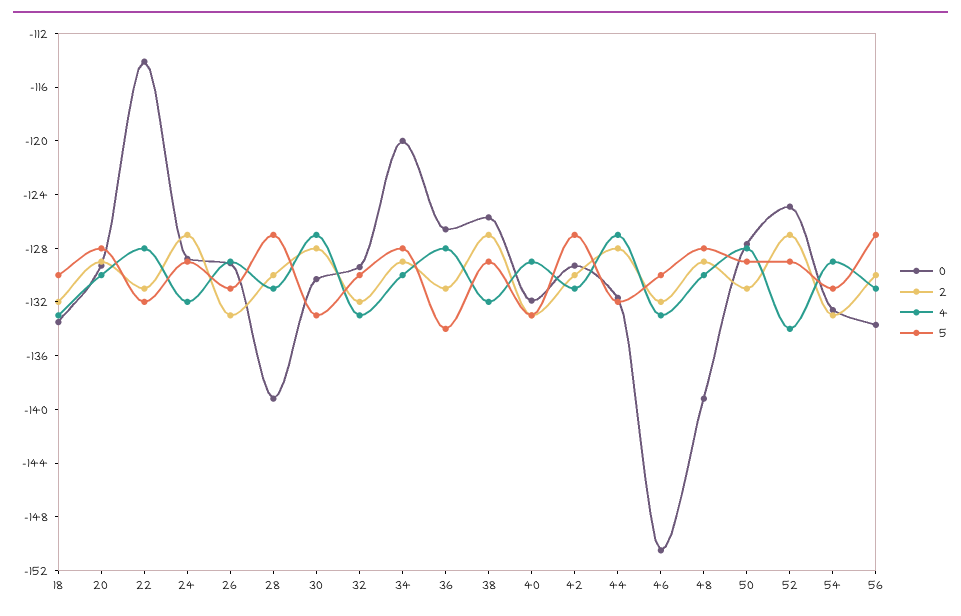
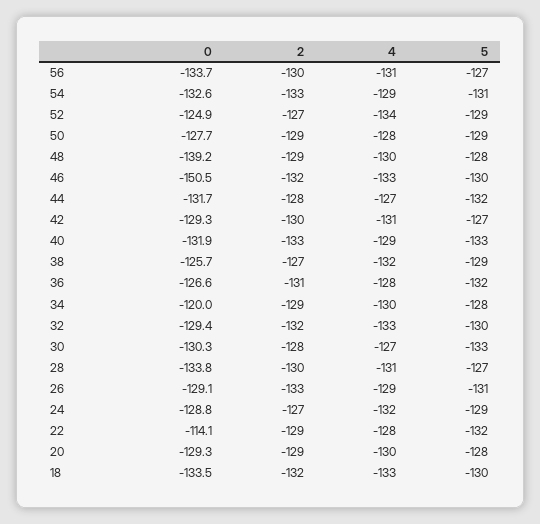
  {
    "0": {
      "18": -133.5,
      "20": -129.3,
      "22": -114.1,
      "24": -128.8,
      "26": -129.1,
-     "28": -139,
+     "28": -133.8,
      "30": -130.3,
      "32": -129.4,
      "34": -120,
      "36": -126.6,
      "38": -125.7,
      "40": -131.9,
      "42": -129.3,
      "44": -131.7,
      "46": -150.5,
      "48": -139.2,
      "50": -127.7,
      "52": -124.9,
      "54": -132.6,
      "56": -133.7
    },
    "2": {
      "18": -132,
      "20": -129,
-     "22": -131,
+     "22": -129,
      "24": -127,
      "26": -133,
      "28": -130,
      "30": -128,
      "32": -132,
      "34": -129,
      "36": -131,
      "38": -127,
      "40": -133,
      "42": -130,
      "44": -128,
      "46": -132,
      "48": -129,
-     "50": -131,
+     "50": -129,
      "52": -127,
      "54": -133,
      "56": -130
    },
    "4": {
      "18": -133,
      "20": -130,
      "22": -128,
      "24": -132,
      "26": -129,
      "28": -131,
      "30": -127,
      "32": -133,
      "34": -130,
      "36": -128,
      "38": -132,
      "40": -129,
      "42": -131,
      "44": -127,
      "46": -133,
      "48": -130,
      "50": -128,
      "52": -134,
      "54": -129,
      "56": -131
    },
    "5": {
      "18": -130,
      "20": -128,
      "22": -132,
      "24": -129,
      "26": -131,
      "28": -127,
      "30": -133,
      "32": -130,
      "34": -128,
-     "36": -134,
+     "36": -132,
      "38": -129,
      "40": -133,
      "42": -127,
      "44": -132,
      "46": -130,
      "48": -128,
      "50": -129,
      "52": -129,
      "54": -131,
      "56": -127
    }
  }

